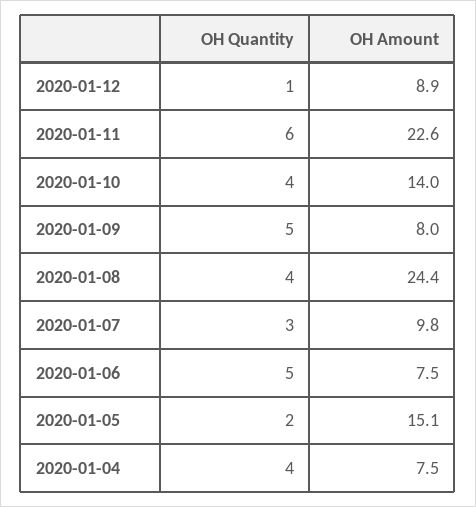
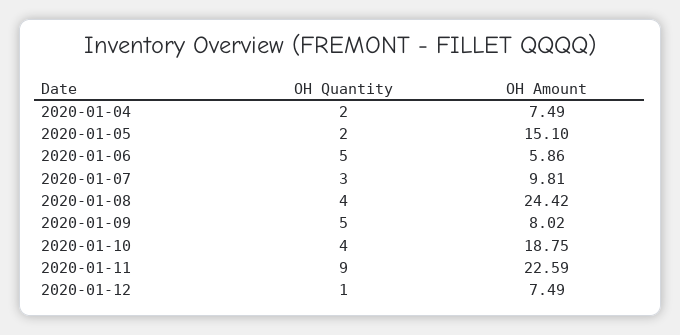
  {
    "OH Quantity": {
      "2020-01-12": 1,
-     "2020-01-11": 6,
+     "2020-01-11": 9,
      "2020-01-10": 4,
      "2020-01-09": 5,
      "2020-01-08": 4,
      "2020-01-07": 3,
      "2020-01-06": 5,
      "2020-01-05": 2,
-     "2020-01-04": 4
+     "2020-01-04": 2
    },
    "OH Amount": {
-     "2020-01-12": 8.9,
+     "2020-01-12": 7.49,
      "2020-01-11": 22.59,
-     "2020-01-10": 14,
+     "2020-01-10": 18.75,
      "2020-01-09": 8.02,
      "2020-01-08": 24.42,
      "2020-01-07": 9.81,
-     "2020-01-06": 7.5,
+     "2020-01-06": 5.86,
      "2020-01-05": 15.1,
      "2020-01-04": 7.49
    }
  }

